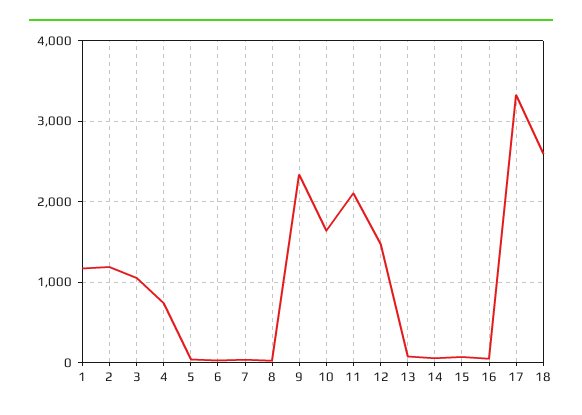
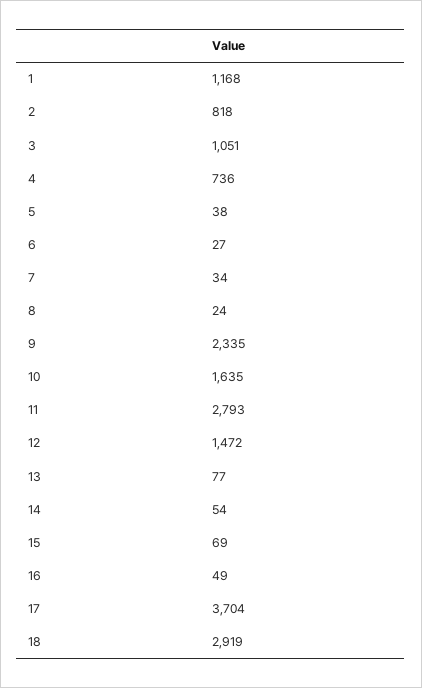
  {
    "1": 1168,
-   "2": 1200,
+   "2": 818,
    "3": 1051,
    "4": 736,
    "5": 38,
    "6": 27,
    "7": 34,
    "8": 24,
    "9": 2335,
    "10": 1635,
-   "11": 2100,
+   "11": 2793,
    "12": 1472,
    "13": 77,
    "14": 54,
    "15": 69,
    "16": 49,
-   "17": 3300,
+   "17": 3704,
-   "18": 2600
+   "18": 2919
  }

